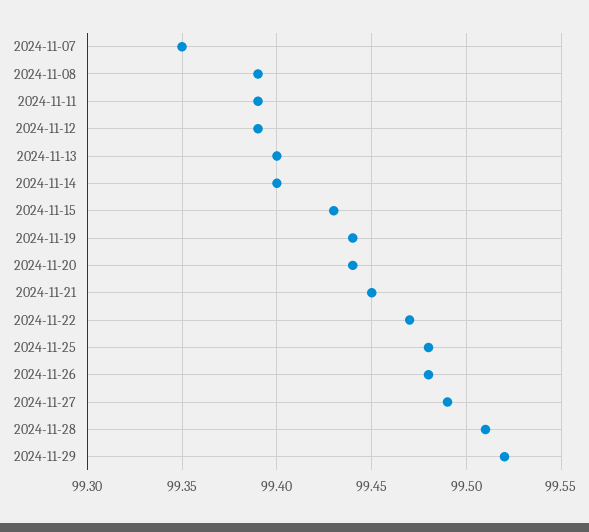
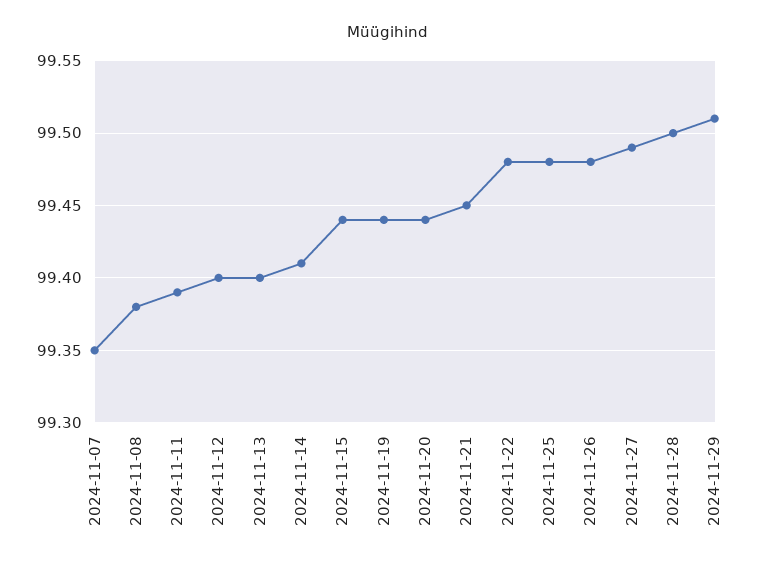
  {
    "2024-11-07": 99.35,
-   "2024-11-08": 99.39,
+   "2024-11-08": 99.38,
    "2024-11-11": 99.39,
-   "2024-11-12": 99.39,
+   "2024-11-12": 99.4,
    "2024-11-13": 99.4,
-   "2024-11-14": 99.4,
+   "2024-11-14": 99.41,
-   "2024-11-15": 99.43,
+   "2024-11-15": 99.44,
    "2024-11-19": 99.44,
    "2024-11-20": 99.44,
    "2024-11-21": 99.45,
-   "2024-11-22": 99.47,
+   "2024-11-22": 99.48,
    "2024-11-25": 99.48,
    "2024-11-26": 99.48,
    "2024-11-27": 99.49,
-   "2024-11-28": 99.51,
+   "2024-11-28": 99.5,
-   "2024-11-29": 99.52
+   "2024-11-29": 99.51
  }

